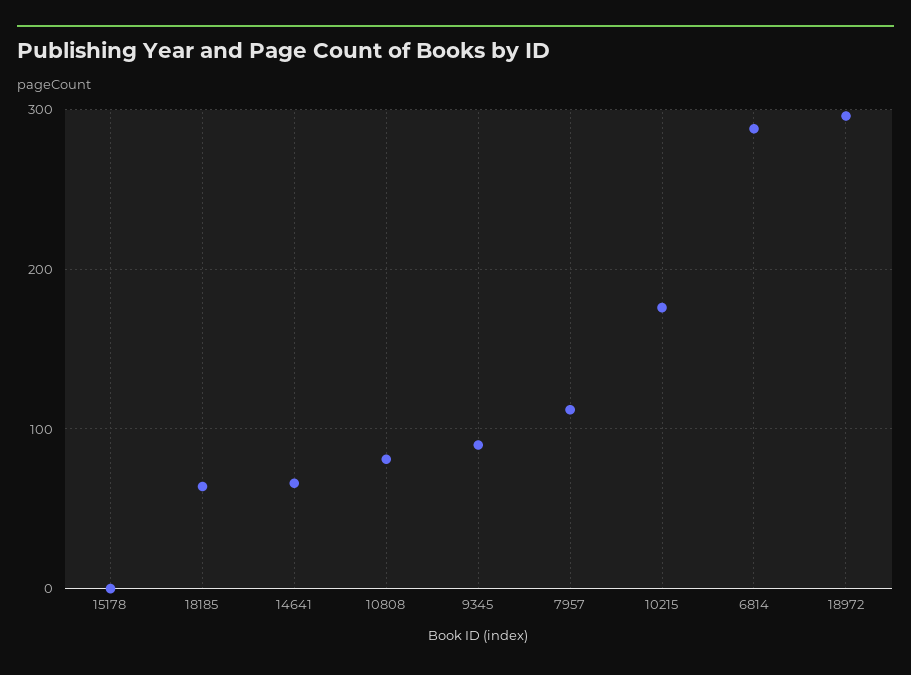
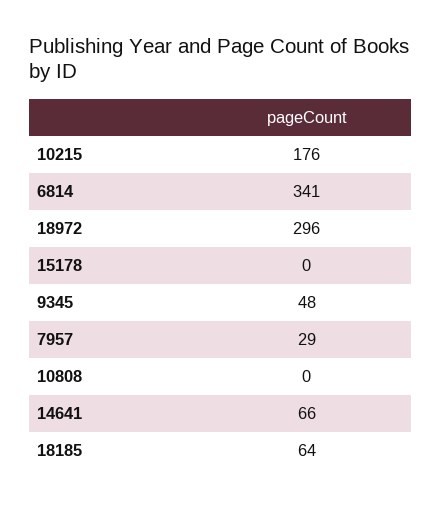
  {
    "15178": 0,
    "18185": 64,
    "14641": 66,
-   "10808": 80,
+   "10808": 0,
-   "9345": 90,
+   "9345": 48,
-   "7957": 110,
+   "7957": 29,
    "10215": 176,
-   "6814": 290,
+   "6814": 341,
    "18972": 296
  }

